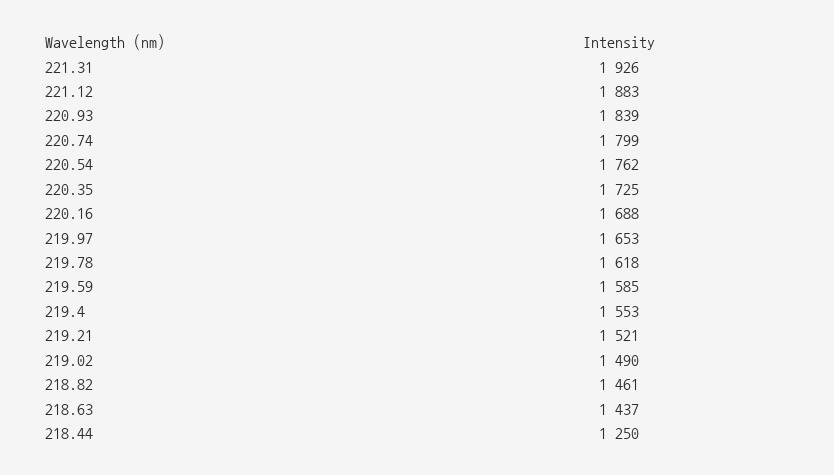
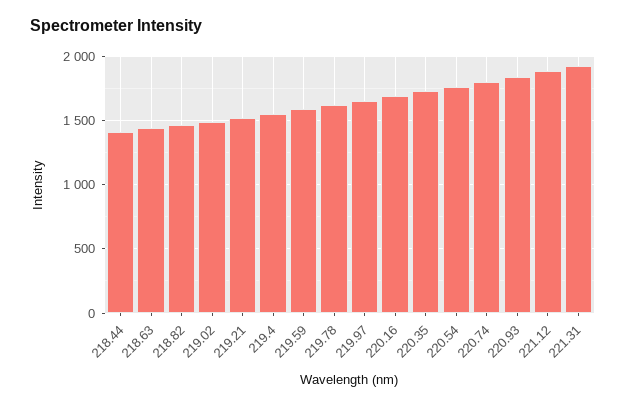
  {
    "221.31": 1926,
    "221.12": 1883,
    "220.93": 1839,
    "220.74": 1799,
    "220.54": 1762,
    "220.35": 1725,
    "220.16": 1688,
    "219.97": 1653,
    "219.78": 1618,
    "219.59": 1585,
    "219.4": 1553,
    "219.21": 1521,
    "219.02": 1490,
    "218.82": 1461,
    "218.63": 1437,
-   "218.44": 1250
+   "218.44": 1400
  }

